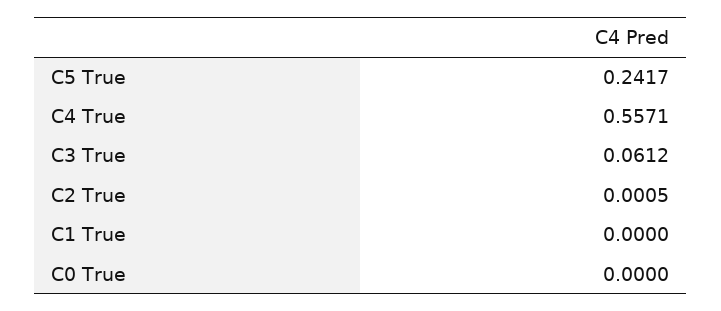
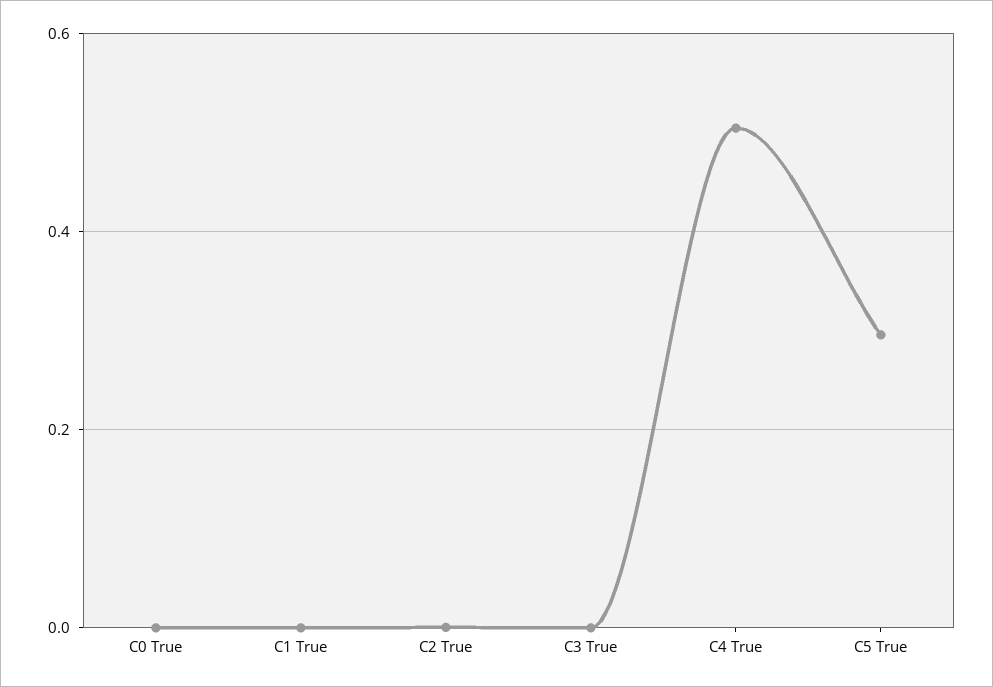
  {
-   "C5 True": 0.2417,
+   "C5 True": 0.3,
-   "C4 True": 0.5571,
+   "C4 True": 0.5,
-   "C3 True": 0.0612,
+   "C3 True": 0,
    "C2 True": 0.0005,
    "C1 True": 0,
    "C0 True": 0
  }

